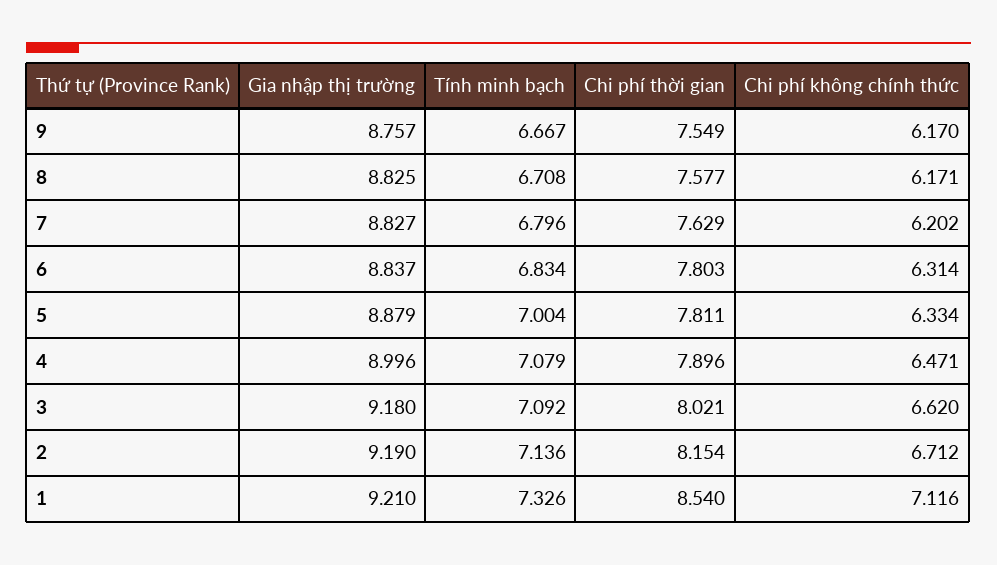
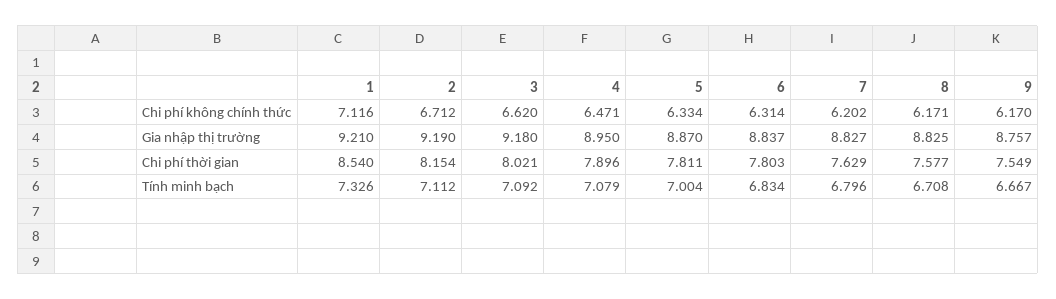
  {
    "Gia nhập thị trường": {
      "9": 8.757,
      "8": 8.825,
      "7": 8.827,
      "6": 8.837,
-     "5": 8.879,
+     "5": 8.87,
-     "4": 8.996,
+     "4": 8.95,
      "3": 9.18,
      "2": 9.19,
      "1": 9.21
    },
    "Tính minh bạch": {
      "9": 6.667,
      "8": 6.708,
      "7": 6.796,
      "6": 6.834,
      "5": 7.004,
      "4": 7.079,
      "3": 7.092,
-     "2": 7.136,
+     "2": 7.112,
      "1": 7.326
    },
    "Chi phí thời gian": {
      "9": 7.549,
      "8": 7.577,
      "7": 7.629,
      "6": 7.803,
      "5": 7.811,
      "4": 7.896,
      "3": 8.021,
      "2": 8.154,
      "1": 8.54
    },
    "Chi phí không chính thức": {
      "9": 6.17,
      "8": 6.171,
      "7": 6.202,
      "6": 6.314,
      "5": 6.334,
      "4": 6.471,
      "3": 6.62,
      "2": 6.712,
      "1": 7.116
    }
  }

